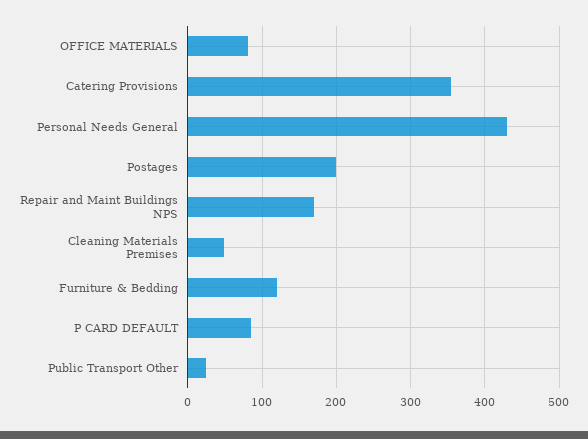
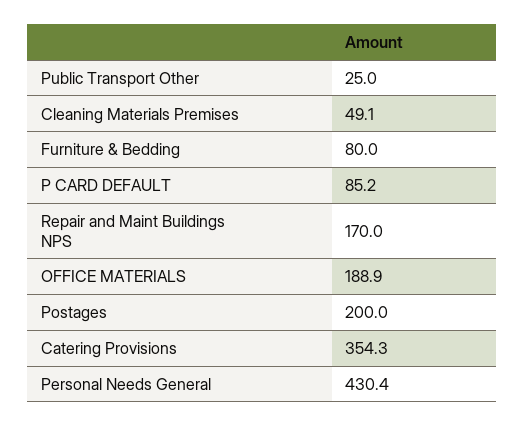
  {
-   "OFFICE MATERIALS": 80,
+   "OFFICE MATERIALS": 188.9,
    "Catering Provisions": 354.3,
    "Personal Needs General": 430.4,
    "Postages": 200,
    "Repair and Maint Buildings NPS": 170,
    "Cleaning Materials Premises": 49.1,
-   "Furniture & Bedding": 120,
+   "Furniture & Bedding": 80,
    "P CARD DEFAULT": 85.2,
    "Public Transport Other": 25
  }

